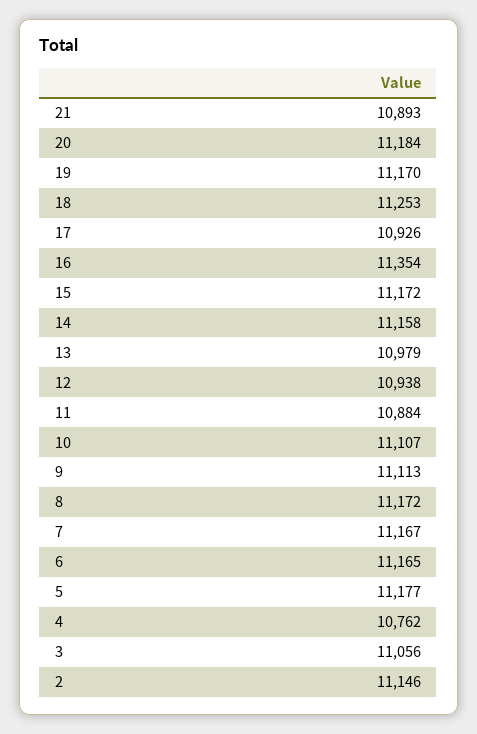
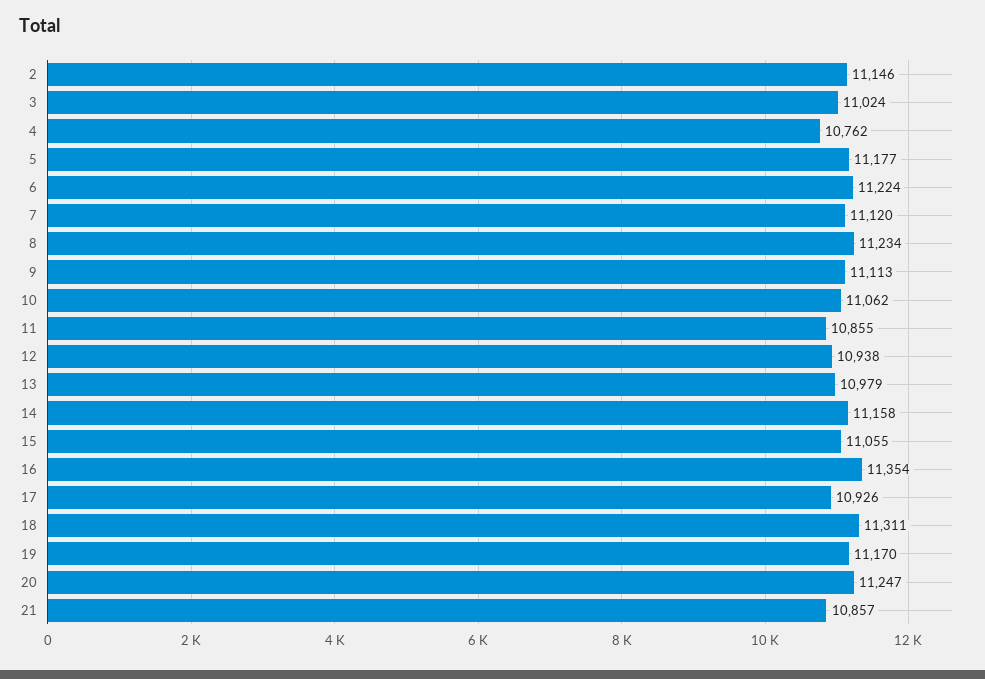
  {
-   "21": 10893,
+   "21": 10857,
-   "20": 11184,
+   "20": 11247,
    "19": 11170,
-   "18": 11253,
+   "18": 11311,
    "17": 10926,
    "16": 11354,
-   "15": 11172,
+   "15": 11055,
    "14": 11158,
    "13": 10979,
    "12": 10938,
-   "11": 10884,
+   "11": 10855,
-   "10": 11107,
+   "10": 11062,
    "9": 11113,
-   "8": 11172,
+   "8": 11234,
-   "7": 11167,
+   "7": 11120,
-   "6": 11165,
+   "6": 11224,
    "5": 11177,
    "4": 10762,
-   "3": 11056,
+   "3": 11024,
    "2": 11146
  }

